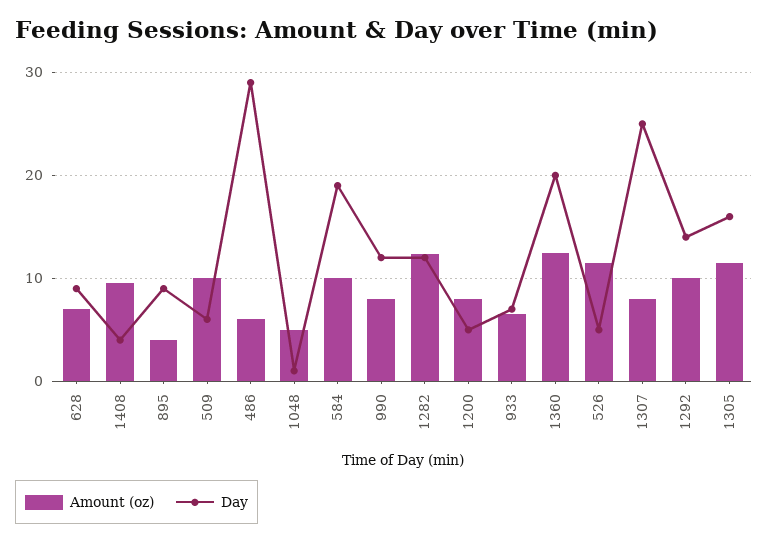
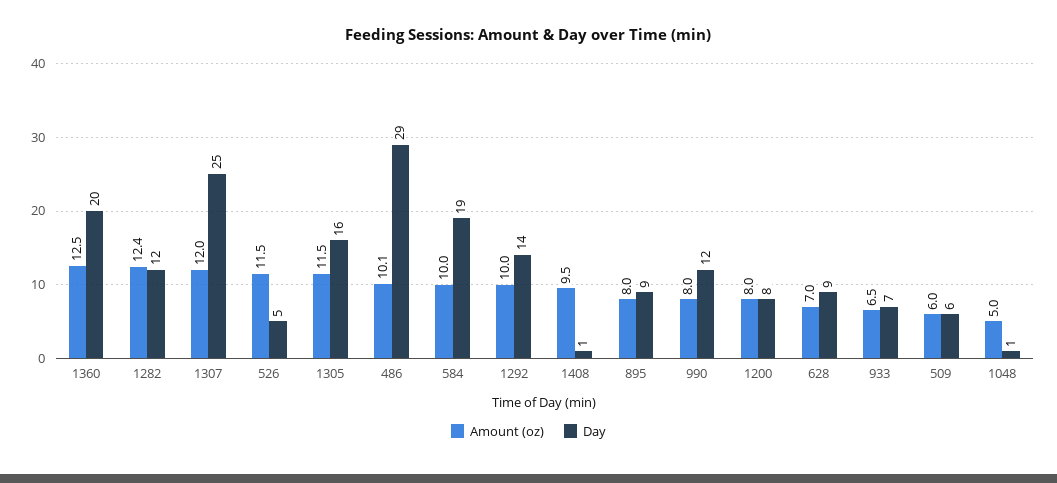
  {
    "Amount (oz)": {
      "628": 7,
      "1408": 9.5,
-     "895": 4,
+     "895": 8,
-     "509": 10,
+     "509": 6,
-     "486": 6,
+     "486": 10.1,
      "1048": 5,
      "584": 10,
      "990": 8,
      "1282": 12.4,
      "1200": 8,
      "933": 6.5,
      "1360": 12.5,
      "526": 11.5,
-     "1307": 8,
+     "1307": 12,
      "1292": 10,
      "1305": 11.5
    },
    "Day": {
      "628": 9,
-     "1408": 4,
+     "1408": 1,
      "895": 9,
      "509": 6,
      "486": 29,
      "1048": 1,
      "584": 19,
      "990": 12,
      "1282": 12,
-     "1200": 5,
+     "1200": 8,
      "933": 7,
      "1360": 20,
      "526": 5,
      "1307": 25,
      "1292": 14,
      "1305": 16
    }
  }

